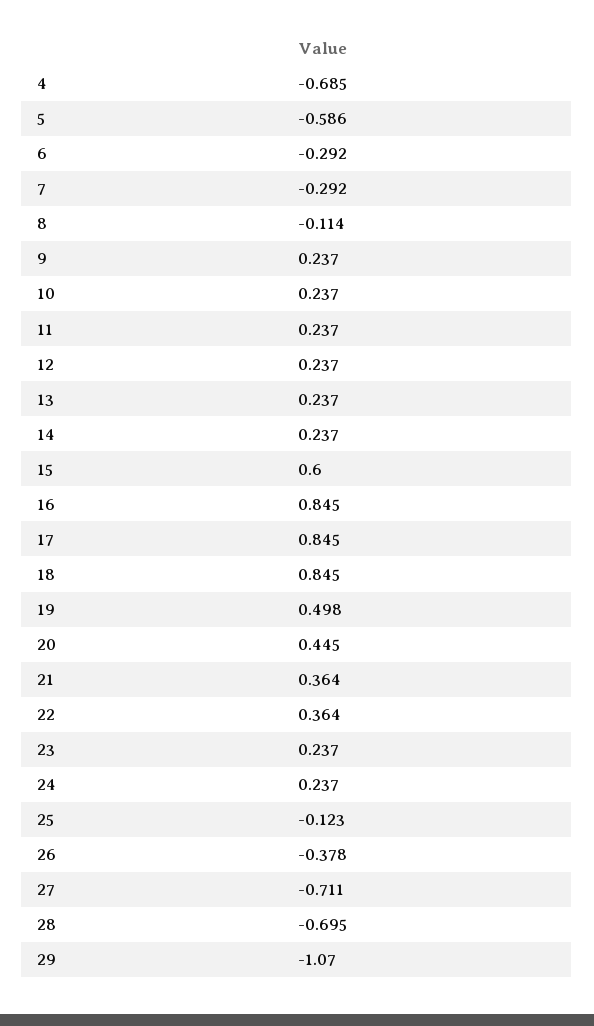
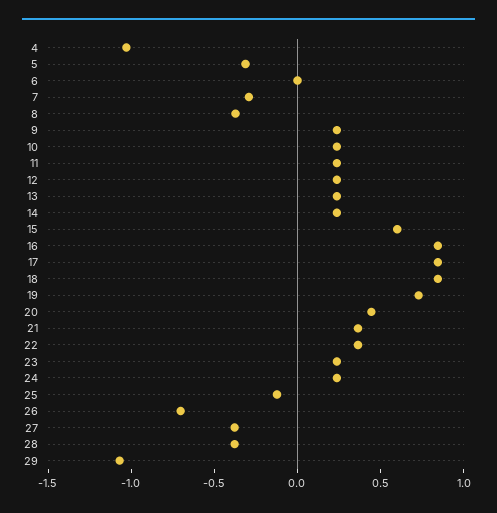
  {
-   "4": -0.685,
+   "4": -1,
-   "5": -0.586,
+   "5": -0.3,
-   "6": -0.292,
+   "6": 0,
    "7": -0.292,
-   "8": -0.114,
+   "8": -0.4,
    "9": 0.237,
    "10": 0.237,
    "11": 0.237,
    "12": 0.237,
    "13": 0.237,
    "14": 0.237,
    "15": 0.6,
    "16": 0.845,
    "17": 0.845,
    "18": 0.845,
-   "19": 0.498,
+   "19": 0.7,
    "20": 0.445,
    "21": 0.364,
    "22": 0.364,
    "23": 0.237,
    "24": 0.237,
    "25": -0.123,
-   "26": -0.378,
+   "26": -0.7,
-   "27": -0.711,
+   "27": -0.4,
-   "28": -0.695,
+   "28": -0.4,
    "29": -1.07
  }

